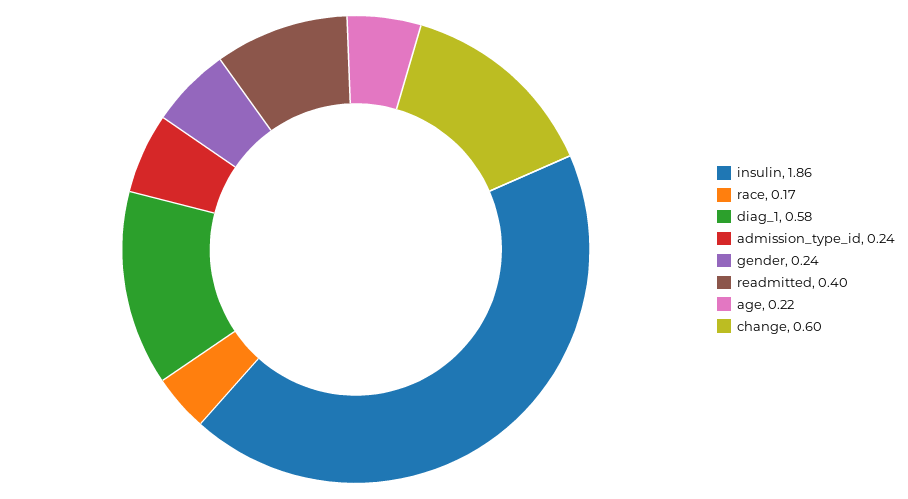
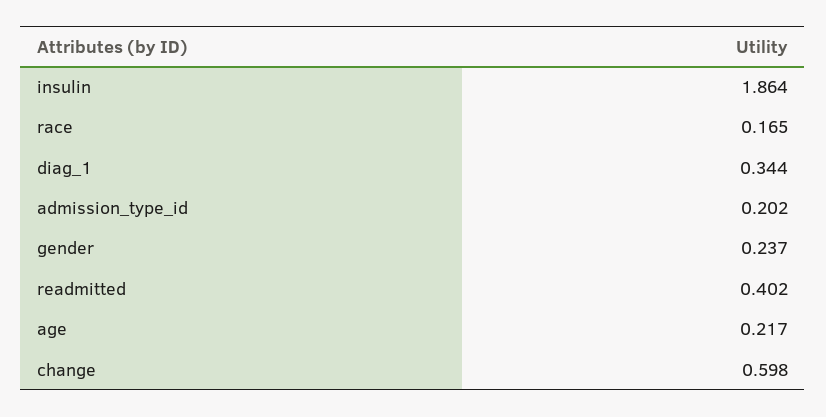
  {
    "insulin": 1.864,
    "race": 0.165,
-   "diag_1": 0.58,
+   "diag_1": 0.344,
-   "admission_type_id": 0.24,
+   "admission_type_id": 0.202,
    "gender": 0.237,
    "readmitted": 0.402,
    "age": 0.217,
    "change": 0.598
  }

